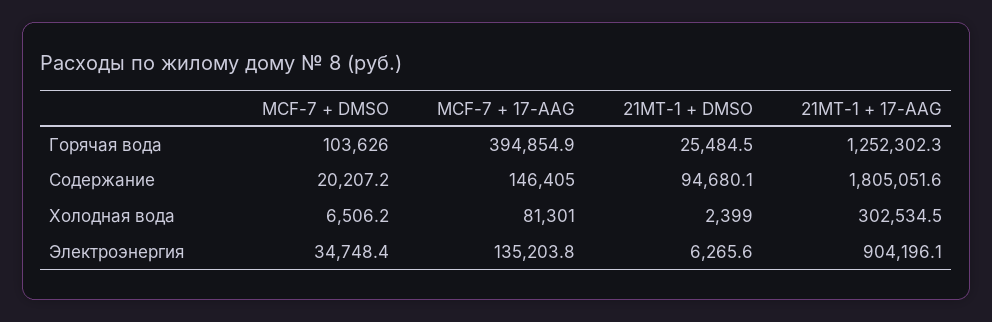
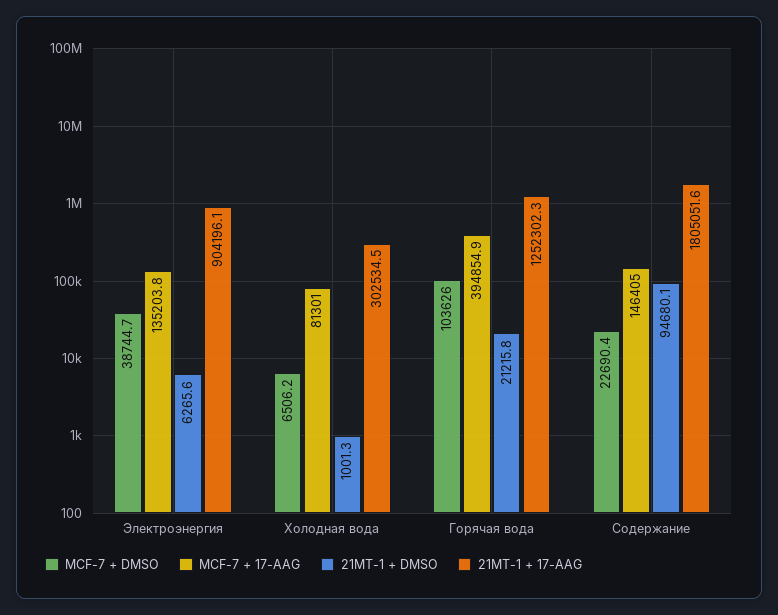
  {
    "MCF-7 + DMSO": {
      "Горячая вода": 103626,
-     "Содержание": 20207.2,
+     "Содержание": 22690.4,
      "Холодная вода": 6506.2,
-     "Электроэнергия": 34748.4
+     "Электроэнергия": 38744.7
    },
    "MCF-7 + 17-AAG": {
      "Горячая вода": 394854.9,
      "Содержание": 146405,
      "Холодная вода": 81301,
      "Электроэнергия": 135203.8
    },
    "21MT-1 + DMSO": {
-     "Горячая вода": 25484.5,
+     "Горячая вода": 21215.8,
      "Содержание": 94680.1,
-     "Холодная вода": 2399,
+     "Холодная вода": 1001.3,
      "Электроэнергия": 6265.6
    },
    "21MT-1 + 17-AAG": {
      "Горячая вода": 1252302.3,
      "Содержание": 1805051.6,
      "Холодная вода": 302534.5,
      "Электроэнергия": 904196.1
    }
  }

